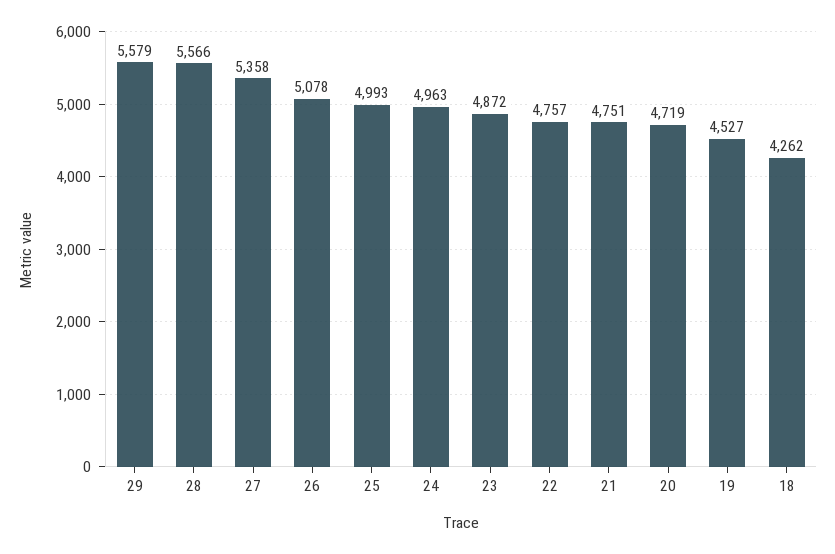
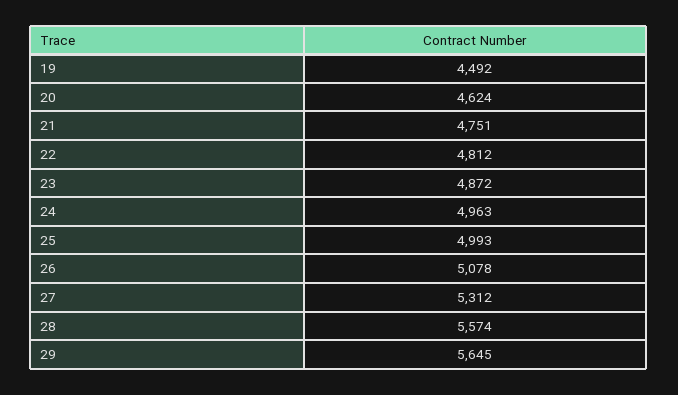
  {
-   "29": 5579,
+   "29": 5645,
-   "28": 5566,
+   "28": 5574,
-   "27": 5358,
+   "27": 5312,
    "26": 5078,
    "25": 4993,
    "24": 4963,
    "23": 4872,
-   "22": 4757,
+   "22": 4812,
    "21": 4751,
-   "20": 4719,
+   "20": 4624,
-   "19": 4527,
+   "19": 4492
-   "18": 4262
  }

